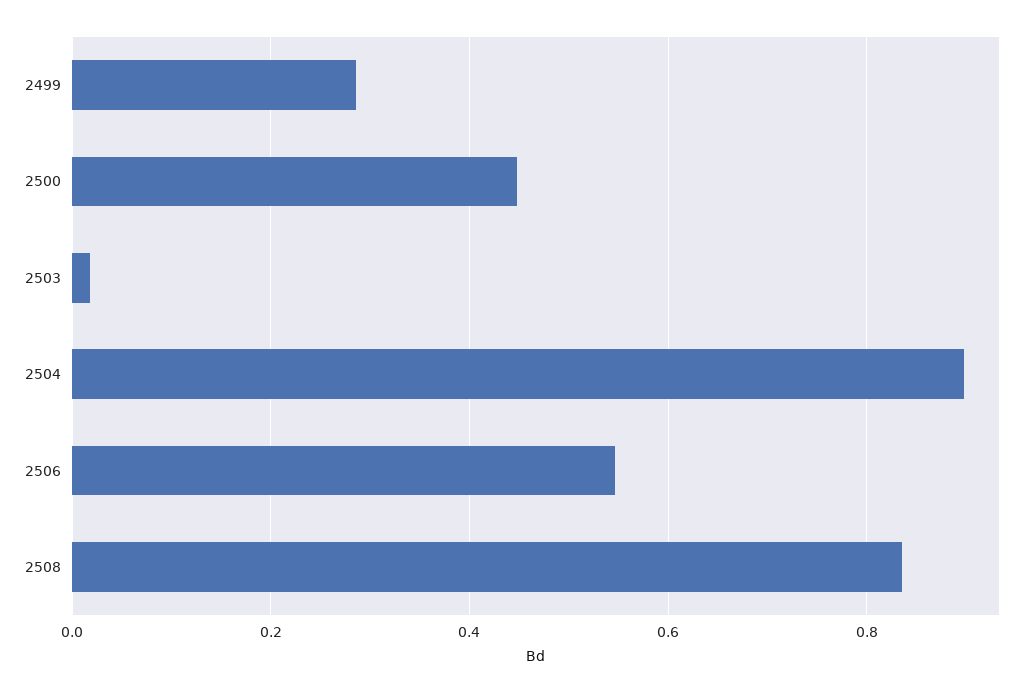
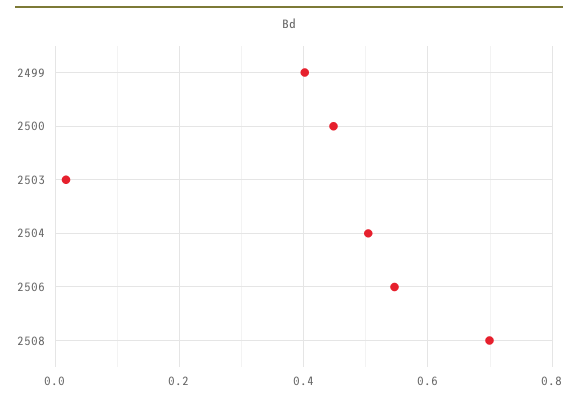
  {
-   "2499": 0.28,
+   "2499": 0.4,
    "2500": 0.44,
    "2503": 0.02,
-   "2504": 0.9,
+   "2504": 0.5,
    "2506": 0.54,
-   "2508": 0.84
+   "2508": 0.7
  }

